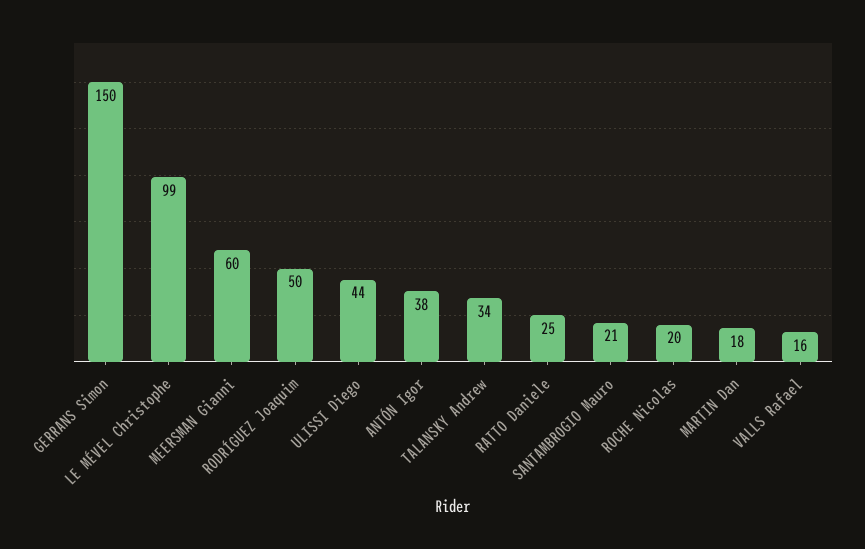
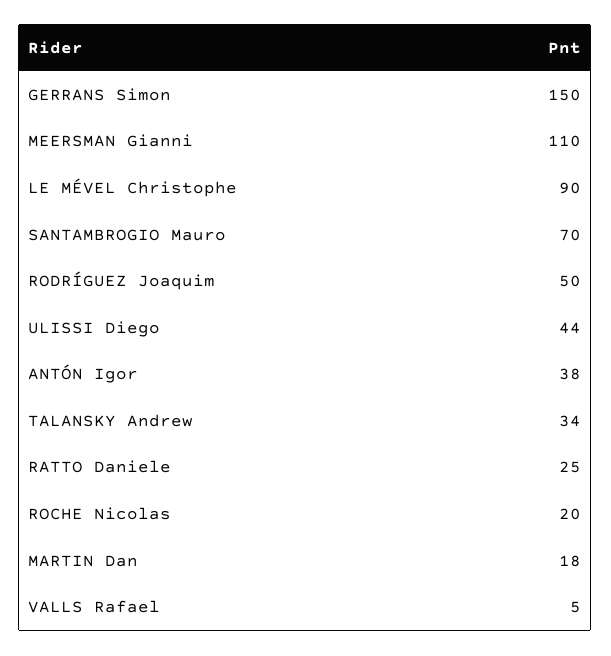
  {
    "GERRANS Simon": 150,
-   "LE MÉVEL Christophe": 99,
+   "LE MÉVEL Christophe": 90,
-   "MEERSMAN Gianni": 60,
+   "MEERSMAN Gianni": 110,
    "RODRÍGUEZ Joaquim": 50,
    "ULISSI Diego": 44,
    "ANTÓN Igor": 38,
    "TALANSKY Andrew": 34,
    "RATTO Daniele": 25,
-   "SANTAMBROGIO Mauro": 21,
+   "SANTAMBROGIO Mauro": 70,
    "ROCHE Nicolas": 20,
    "MARTIN Dan": 18,
-   "VALLS Rafael": 16
+   "VALLS Rafael": 5
  }

